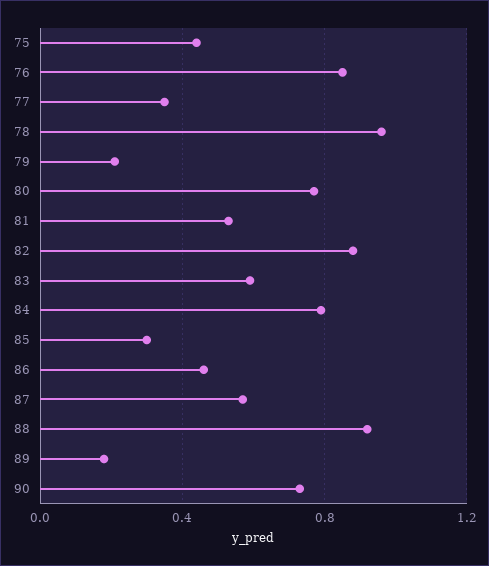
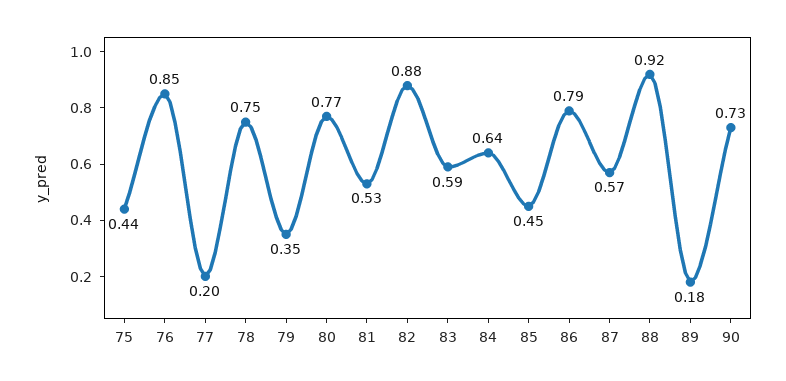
  {
    "75": 0.44,
    "76": 0.85,
-   "77": 0.35,
+   "77": 0.2,
-   "78": 0.95,
+   "78": 0.75,
-   "79": 0.2,
+   "79": 0.35,
    "80": 0.77,
    "81": 0.53,
    "82": 0.88,
    "83": 0.59,
-   "84": 0.8,
+   "84": 0.64,
-   "85": 0.3,
+   "85": 0.45,
-   "86": 0.45,
+   "86": 0.79,
    "87": 0.57,
    "88": 0.92,
    "89": 0.18,
    "90": 0.73
  }

